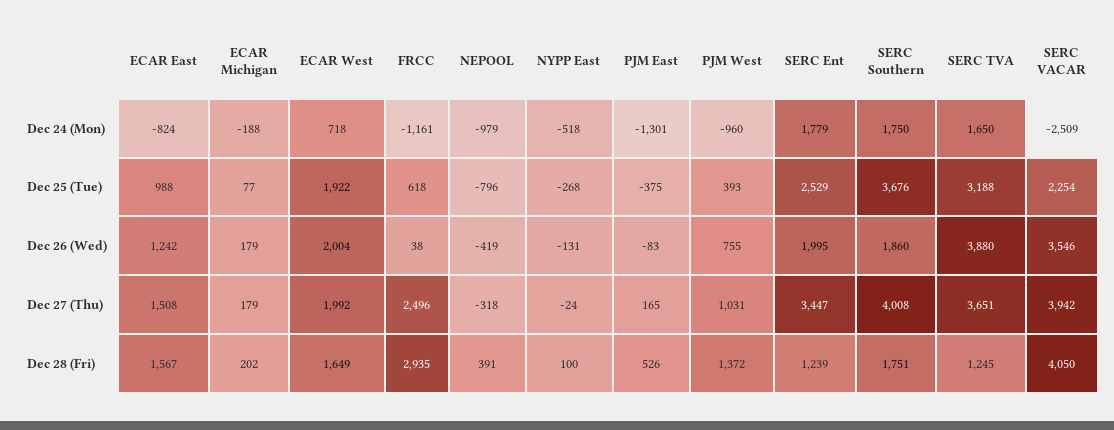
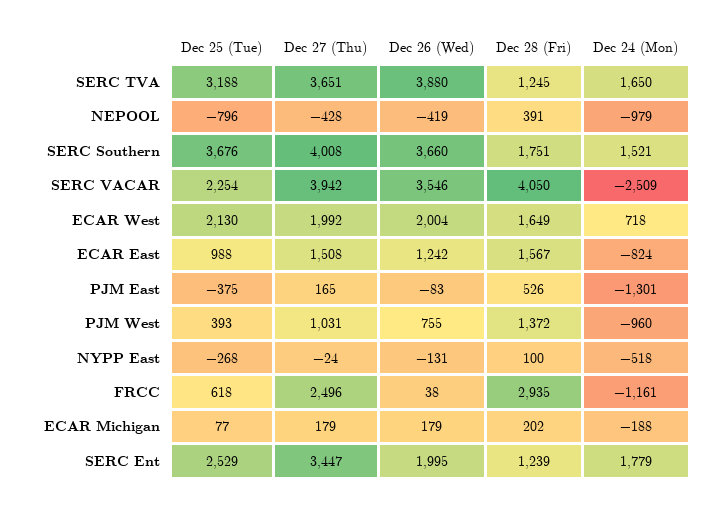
  {
    "ECAR East": {
      "Dec 24 (Mon)": -824,
      "Dec 25 (Tue)": 988,
      "Dec 26 (Wed)": 1242,
      "Dec 27 (Thu)": 1508,
      "Dec 28 (Fri)": 1567
    },
    "ECAR Michigan": {
      "Dec 24 (Mon)": -188,
      "Dec 25 (Tue)": 77,
      "Dec 26 (Wed)": 179,
      "Dec 27 (Thu)": 179,
      "Dec 28 (Fri)": 202
    },
    "ECAR West": {
      "Dec 24 (Mon)": 718,
-     "Dec 25 (Tue)": 1922,
+     "Dec 25 (Tue)": 2130,
      "Dec 26 (Wed)": 2004,
      "Dec 27 (Thu)": 1992,
      "Dec 28 (Fri)": 1649
    },
    "FRCC": {
      "Dec 24 (Mon)": -1161,
      "Dec 25 (Tue)": 618,
      "Dec 26 (Wed)": 38,
      "Dec 27 (Thu)": 2496,
      "Dec 28 (Fri)": 2935
    },
    "NEPOOL": {
      "Dec 24 (Mon)": -979,
      "Dec 25 (Tue)": -796,
      "Dec 26 (Wed)": -419,
-     "Dec 27 (Thu)": -318,
+     "Dec 27 (Thu)": -428,
      "Dec 28 (Fri)": 391
    },
    "NYPP East": {
      "Dec 24 (Mon)": -518,
      "Dec 25 (Tue)": -268,
      "Dec 26 (Wed)": -131,
      "Dec 27 (Thu)": -24,
      "Dec 28 (Fri)": 100
    },
    "PJM East": {
      "Dec 24 (Mon)": -1301,
      "Dec 25 (Tue)": -375,
      "Dec 26 (Wed)": -83,
      "Dec 27 (Thu)": 165,
      "Dec 28 (Fri)": 526
    },
    "PJM West": {
      "Dec 24 (Mon)": -960,
      "Dec 25 (Tue)": 393,
      "Dec 26 (Wed)": 755,
      "Dec 27 (Thu)": 1031,
      "Dec 28 (Fri)": 1372
    },
    "SERC Ent": {
      "Dec 24 (Mon)": 1779,
      "Dec 25 (Tue)": 2529,
      "Dec 26 (Wed)": 1995,
      "Dec 27 (Thu)": 3447,
      "Dec 28 (Fri)": 1239
    },
    "SERC Southern": {
-     "Dec 24 (Mon)": 1750,
+     "Dec 24 (Mon)": 1521,
      "Dec 25 (Tue)": 3676,
-     "Dec 26 (Wed)": 1860,
+     "Dec 26 (Wed)": 3660,
      "Dec 27 (Thu)": 4008,
      "Dec 28 (Fri)": 1751
    },
    "SERC TVA": {
      "Dec 24 (Mon)": 1650,
      "Dec 25 (Tue)": 3188,
      "Dec 26 (Wed)": 3880,
      "Dec 27 (Thu)": 3651,
      "Dec 28 (Fri)": 1245
    },
    "SERC VACAR": {
      "Dec 24 (Mon)": -2509,
      "Dec 25 (Tue)": 2254,
      "Dec 26 (Wed)": 3546,
      "Dec 27 (Thu)": 3942,
      "Dec 28 (Fri)": 4050
    }
  }

